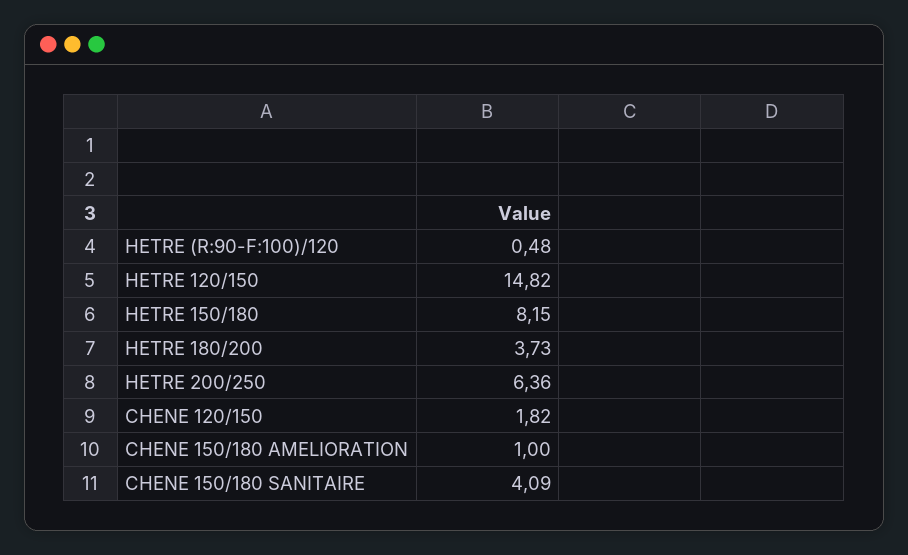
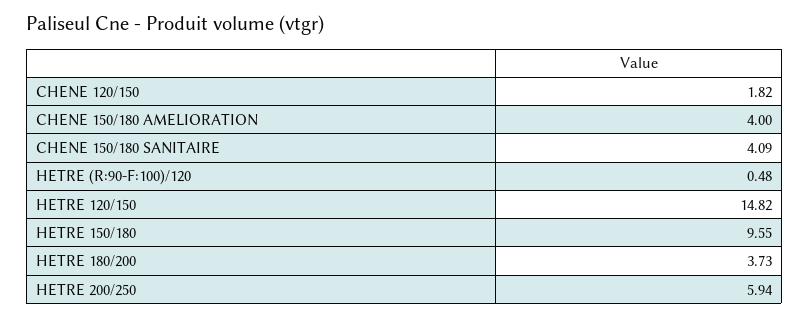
  {
    "HETRE (R:90-F:100)/120": 0.48,
    "HETRE 120/150": 14.82,
-   "HETRE 150/180": 8.15,
+   "HETRE 150/180": 9.55,
    "HETRE 180/200": 3.73,
-   "HETRE 200/250": 6.36,
+   "HETRE 200/250": 5.94,
    "CHENE 120/150": 1.82,
-   "CHENE 150/180 AMELIORATION": 1,
+   "CHENE 150/180 AMELIORATION": 4,
    "CHENE 150/180 SANITAIRE": 4.09
  }

